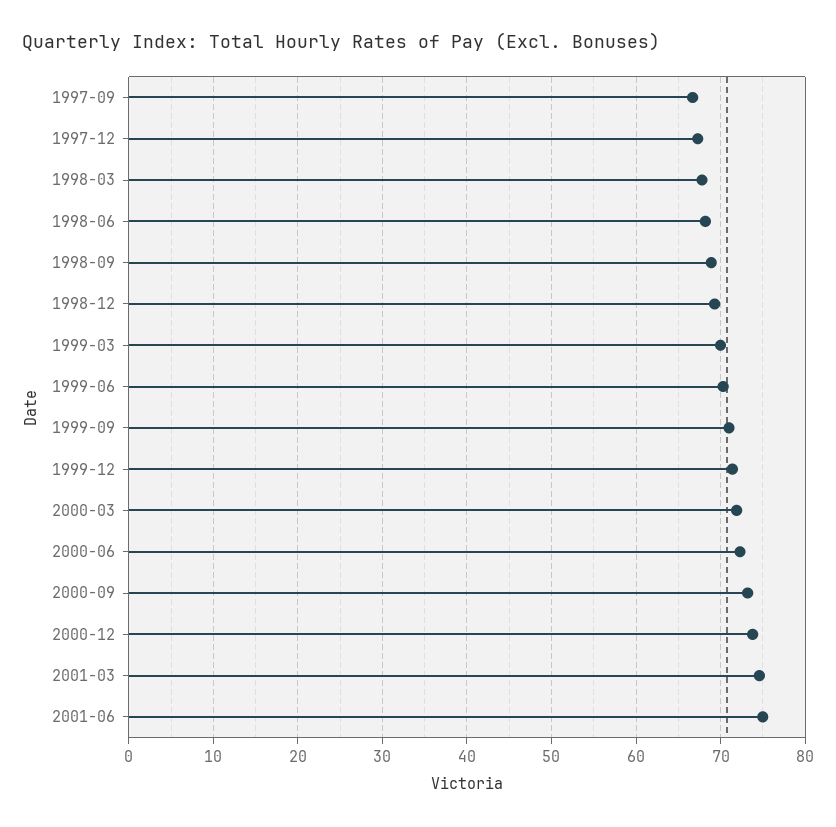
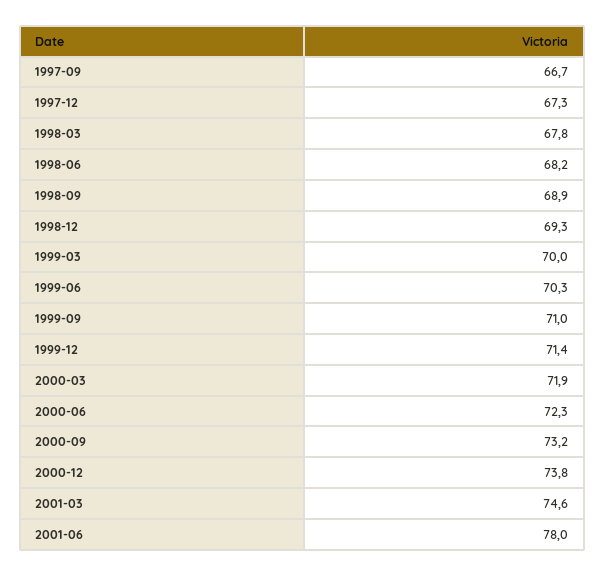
  {
    "1997-09": 66.7,
    "1997-12": 67.3,
    "1998-03": 67.8,
    "1998-06": 68.2,
    "1998-09": 68.9,
    "1998-12": 69.3,
    "1999-03": 70,
    "1999-06": 70.3,
    "1999-09": 71,
    "1999-12": 71.4,
    "2000-03": 71.9,
    "2000-06": 72.3,
    "2000-09": 73.2,
    "2000-12": 73.8,
    "2001-03": 74.6,
-   "2001-06": 75
+   "2001-06": 78
  }

